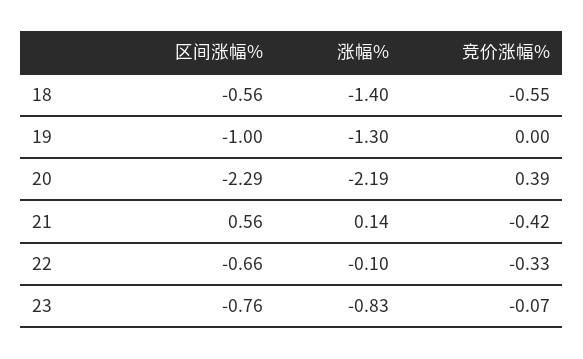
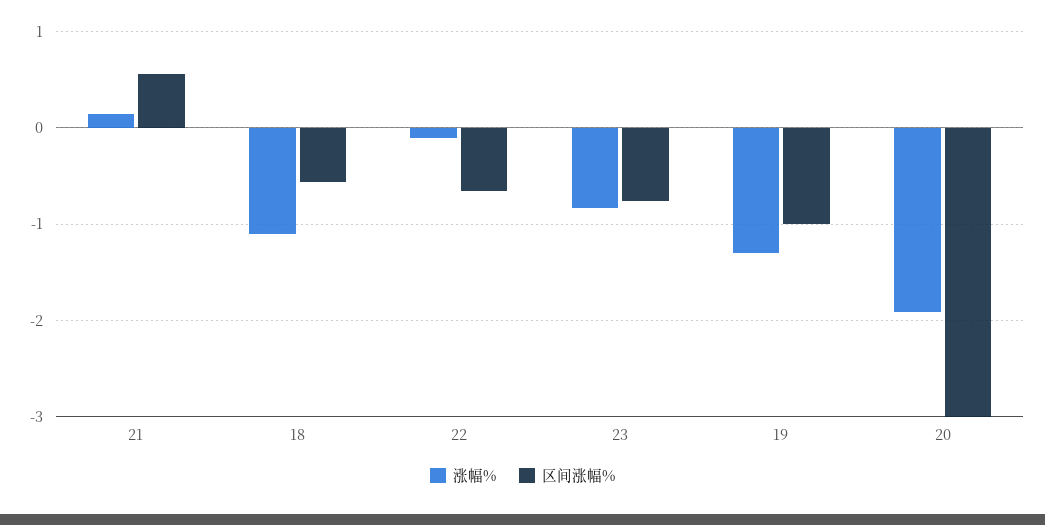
  {
    "区间涨幅%": {
      "18": -0.56,
      "19": -1,
-     "20": -2.29,
+     "20": -3,
      "21": 0.56,
      "22": -0.66,
      "23": -0.76
    },
    "涨幅%": {
-     "18": -1.4,
+     "18": -1.1,
      "19": -1.3,
-     "20": -2.19,
+     "20": -1.9,
      "21": 0.14,
      "22": -0.1,
      "23": -0.83
-   },
+   }
-   "竞价涨幅%": {
-     "18": -0.55,
-     "19": 0,
-     "20": 0.39,
-     "21": -0.42,
-     "22": -0.33,
-     "23": -0.07
-   }
  }

